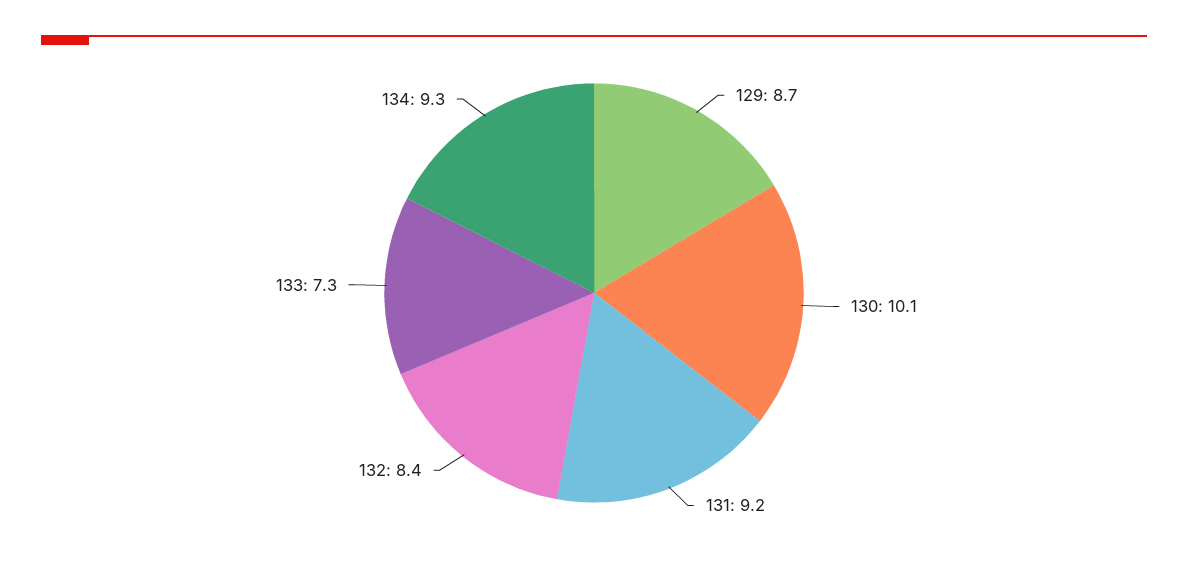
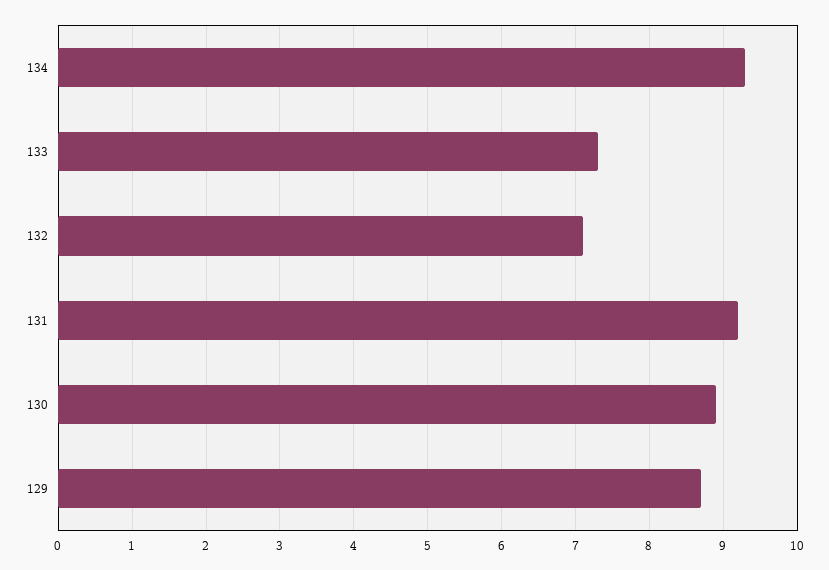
  {
    "129": 8.7,
-   "130": 10.1,
+   "130": 8.9,
    "131": 9.2,
-   "132": 8.4,
+   "132": 7.1,
    "133": 7.3,
    "134": 9.3
  }

